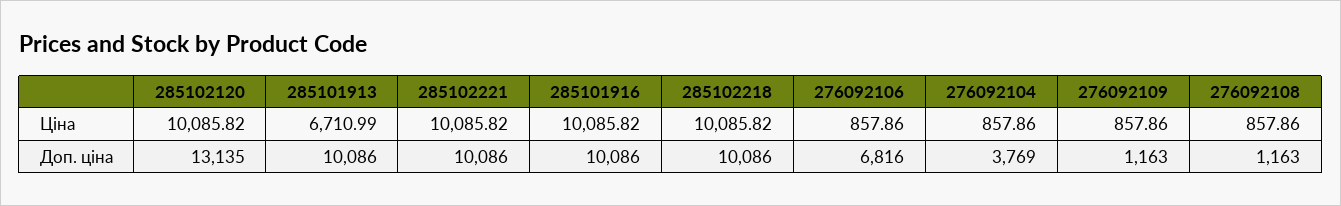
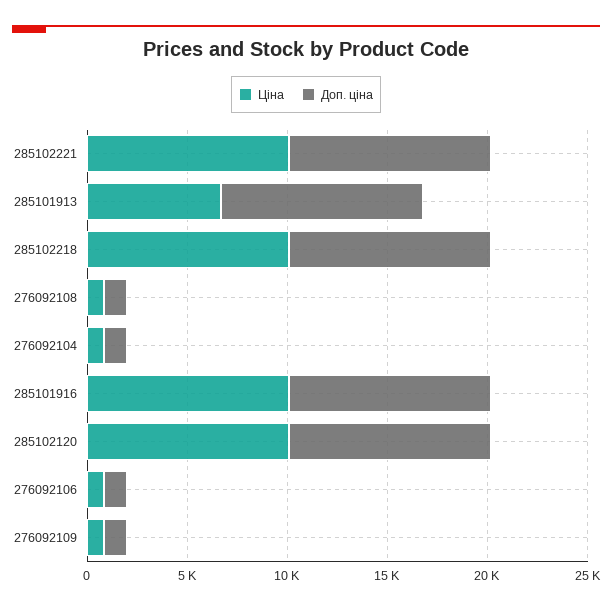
  {
    "Ціна": {
      "285102120": 10085.82,
      "285101913": 6710.99,
      "285102221": 10085.82,
      "285101916": 10085.82,
      "285102218": 10085.82,
      "276092106": 857.86,
      "276092104": 857.86,
      "276092109": 857.86,
      "276092108": 857.86
    },
    "Доп. ціна": {
-     "285102120": 13135,
+     "285102120": 10000,
      "285101913": 10086,
      "285102221": 10086,
      "285101916": 10086,
      "285102218": 10086,
-     "276092106": 6816,
+     "276092106": 1000,
-     "276092104": 3769,
+     "276092104": 1000,
      "276092109": 1163,
      "276092108": 1163
    }
  }

